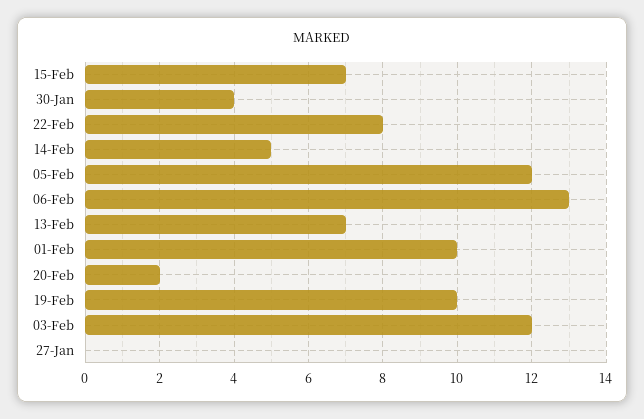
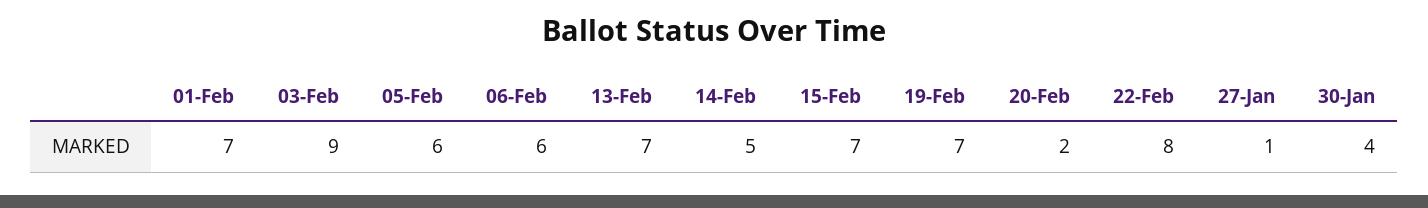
  {
    "15-Feb": 7,
    "30-Jan": 4,
    "22-Feb": 8,
    "14-Feb": 5,
-   "05-Feb": 12,
+   "05-Feb": 6,
-   "06-Feb": 13,
+   "06-Feb": 6,
    "13-Feb": 7,
-   "01-Feb": 10,
+   "01-Feb": 7,
    "20-Feb": 2,
-   "19-Feb": 10,
+   "19-Feb": 7,
-   "03-Feb": 12,
+   "03-Feb": 9,
-   "27-Jan": 0
+   "27-Jan": 1
  }

